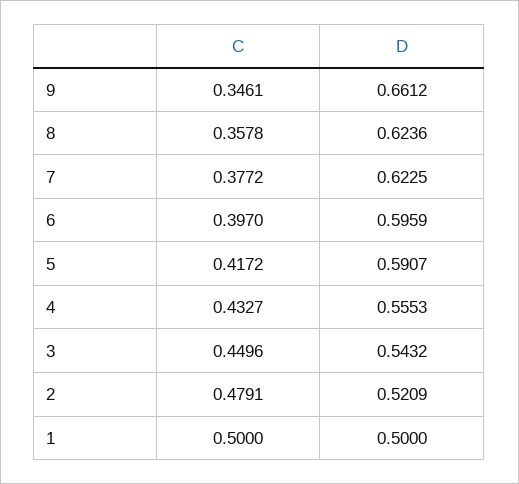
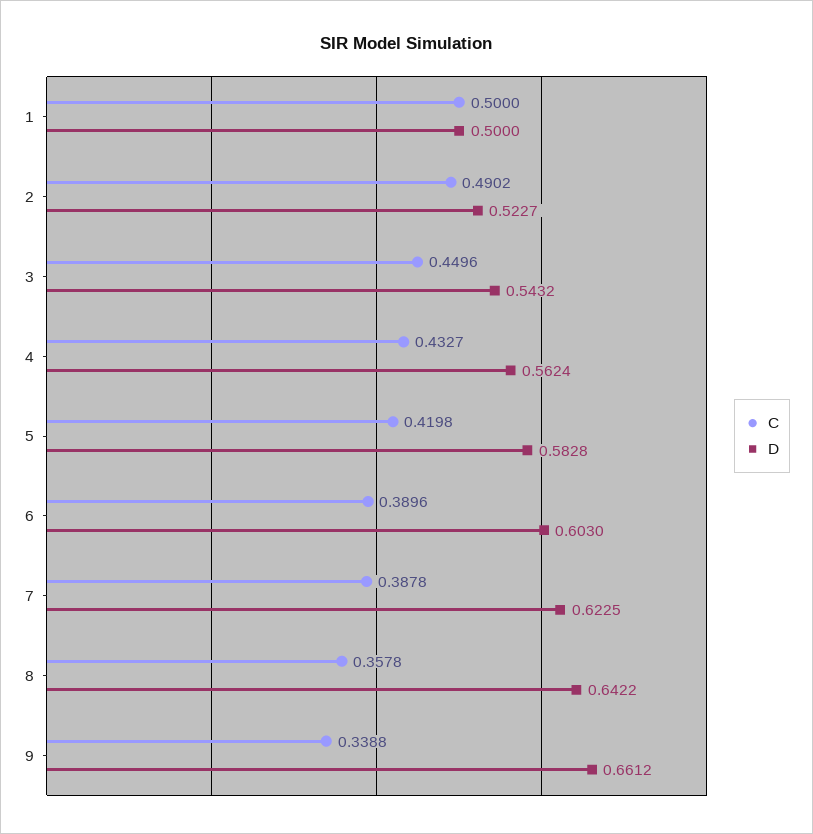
  {
    "C": {
-     "9": 0.3461,
+     "9": 0.3388,
      "8": 0.3578,
-     "7": 0.3772,
+     "7": 0.3878,
-     "6": 0.397,
+     "6": 0.3896,
-     "5": 0.4172,
+     "5": 0.4198,
      "4": 0.4327,
      "3": 0.4496,
-     "2": 0.4791,
+     "2": 0.4902,
      "1": 0.5
    },
    "D": {
      "9": 0.6612,
-     "8": 0.6236,
+     "8": 0.6422,
      "7": 0.6225,
-     "6": 0.5959,
+     "6": 0.603,
-     "5": 0.5907,
+     "5": 0.5828,
-     "4": 0.5553,
+     "4": 0.5624,
      "3": 0.5432,
-     "2": 0.5209,
+     "2": 0.5227,
      "1": 0.5
    }
  }

